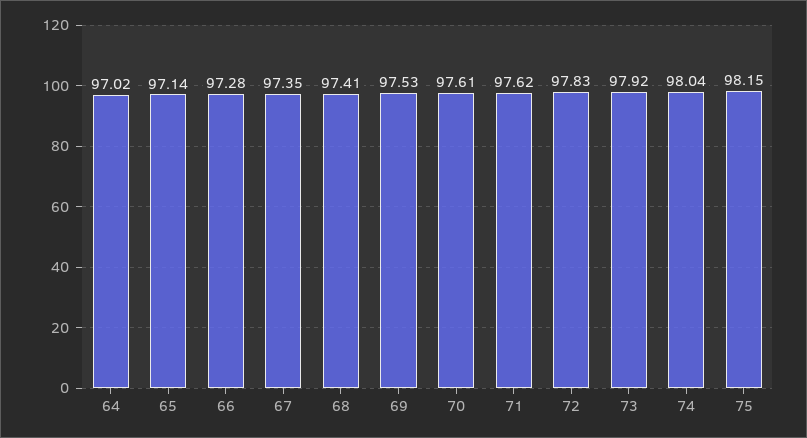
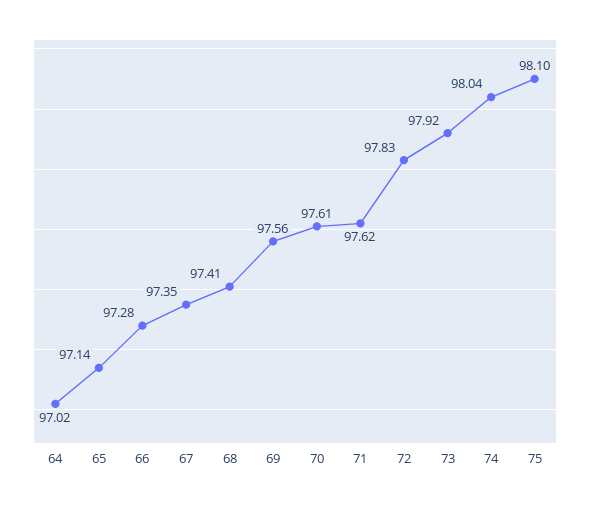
  {
    "64": 97.02,
    "65": 97.14,
    "66": 97.28,
    "67": 97.35,
    "68": 97.41,
-   "69": 97.53,
+   "69": 97.56,
    "70": 97.61,
    "71": 97.62,
    "72": 97.83,
    "73": 97.92,
    "74": 98.04,
-   "75": 98.15
+   "75": 98.1
  }

